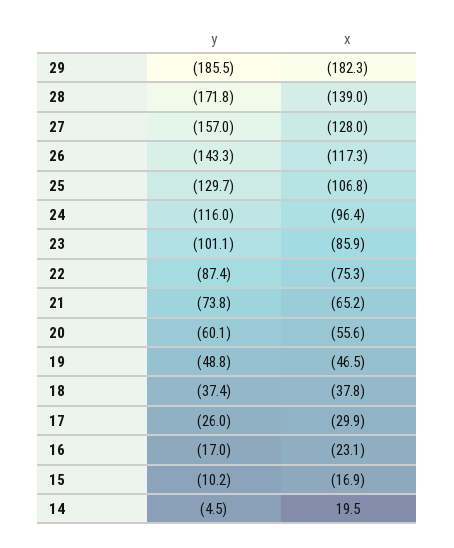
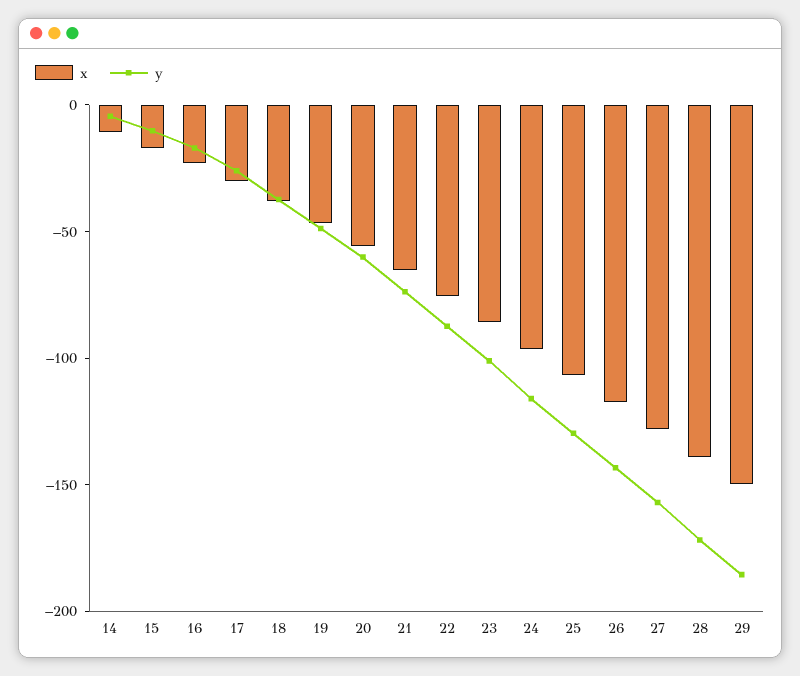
  {
    "y": {
      "29": -185.5,
      "28": -171.8,
      "27": -157,
      "26": -143.3,
      "25": -129.7,
      "24": -116,
      "23": -101.1,
      "22": -87.4,
      "21": -73.8,
      "20": -60.1,
      "19": -48.8,
      "18": -37.4,
      "17": -26,
      "16": -17,
      "15": -10.2,
      "14": -4.5
    },
    "x": {
-     "29": -182.3,
+     "29": -150,
      "28": -139,
      "27": -128,
      "26": -117.3,
      "25": -106.8,
      "24": -96.4,
      "23": -85.9,
      "22": -75.3,
      "21": -65.2,
      "20": -55.6,
      "19": -46.5,
      "18": -37.8,
      "17": -29.9,
      "16": -23.1,
      "15": -16.9,
-     "14": 19.5
+     "14": -10
    }
  }

